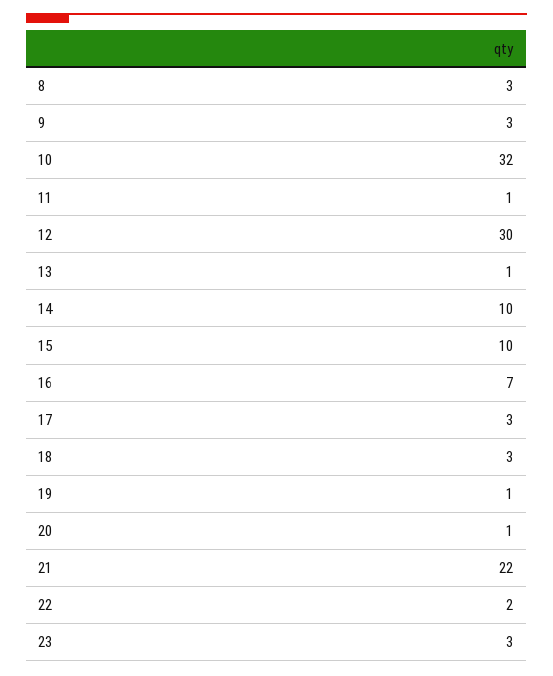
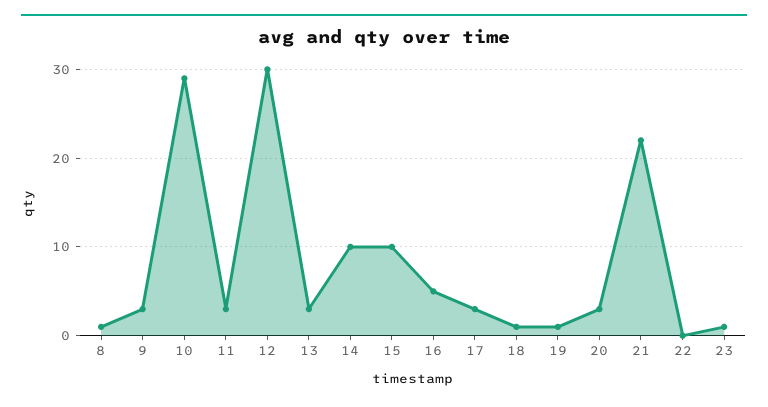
  {
-   "8": 3,
+   "8": 1,
    "9": 3,
-   "10": 32,
+   "10": 29,
-   "11": 1,
+   "11": 3,
    "12": 30,
-   "13": 1,
+   "13": 3,
    "14": 10,
    "15": 10,
-   "16": 7,
+   "16": 5,
    "17": 3,
-   "18": 3,
+   "18": 1,
    "19": 1,
-   "20": 1,
+   "20": 3,
    "21": 22,
-   "22": 2,
+   "22": 0,
-   "23": 3
+   "23": 1
  }

